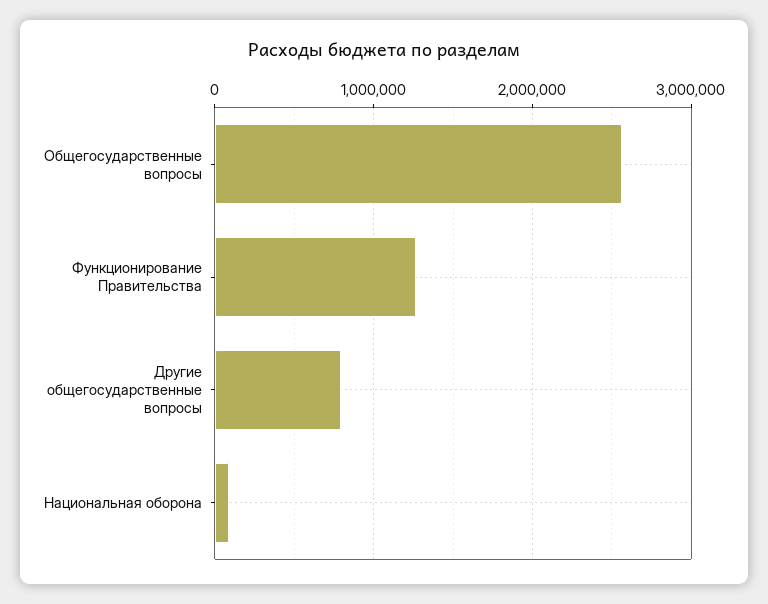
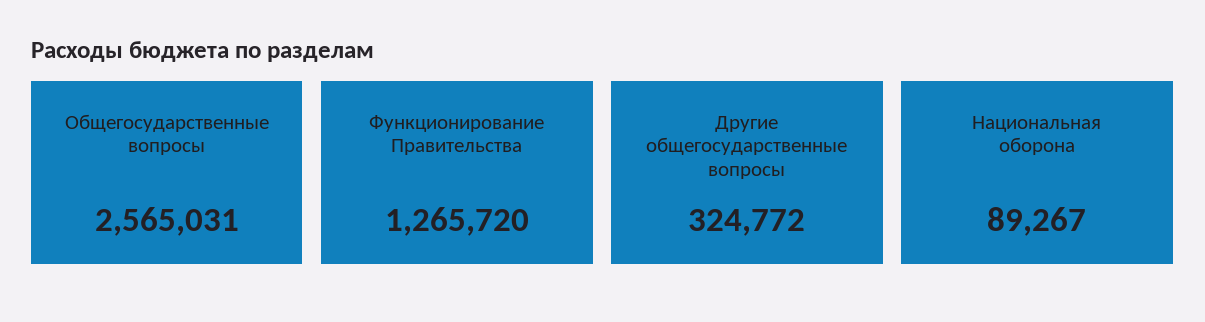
  {
    "Общегосударственные вопросы": 2565031,
    "Функционирование Правительства": 1265720,
-   "Другие общегосударственные вопросы": 800000,
+   "Другие общегосударственные вопросы": 324772,
    "Национальная оборона": 89267
  }

